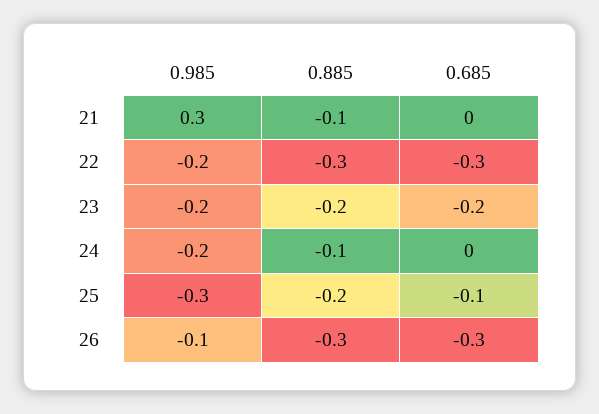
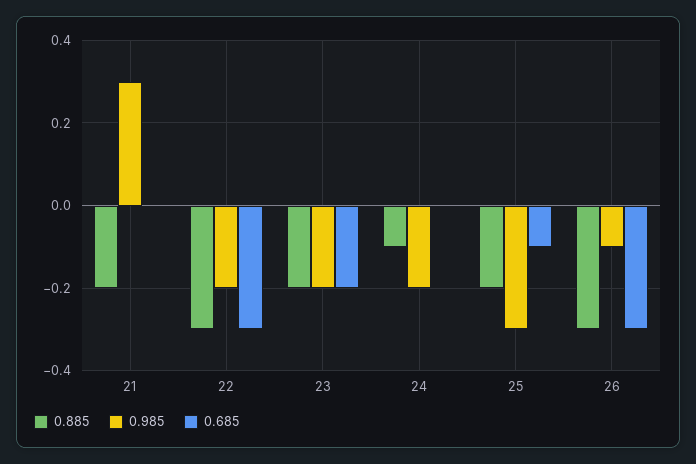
  {
    "0.985": {
      "21": 0.3,
      "22": -0.2,
      "23": -0.2,
      "24": -0.2,
      "25": -0.3,
      "26": -0.1
    },
    "0.885": {
-     "21": -0.1,
+     "21": -0.2,
      "22": -0.3,
      "23": -0.2,
      "24": -0.1,
      "25": -0.2,
      "26": -0.3
    },
    "0.685": {
      "21": 0,
      "22": -0.3,
      "23": -0.2,
      "24": 0,
      "25": -0.1,
      "26": -0.3
    }
  }

